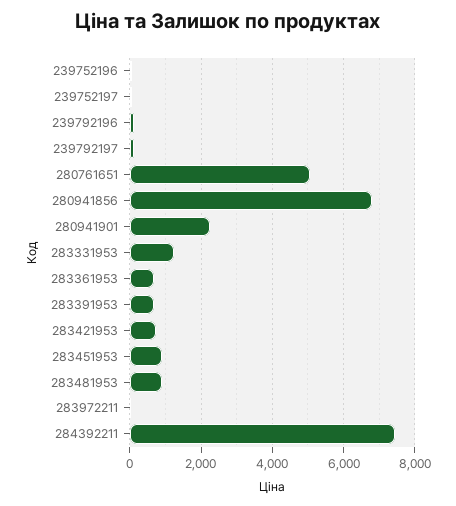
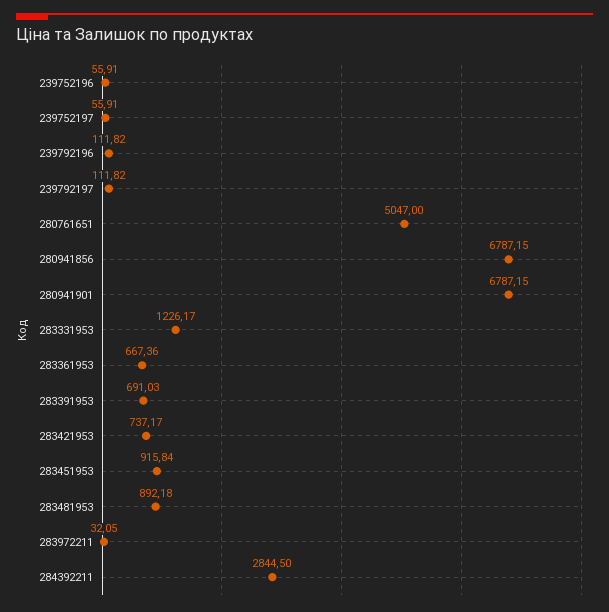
  {
    "239752196": 55.91,
    "239752197": 55.91,
    "239792196": 111.82,
    "239792197": 111.82,
    "280761651": 5047,
    "280941856": 6787.15,
-   "280941901": 2200,
+   "280941901": 6787.15,
    "283331953": 1226.17,
    "283361953": 667.36,
    "283391953": 691.03,
    "283421953": 737.17,
    "283451953": 915.84,
    "283481953": 892.18,
    "283972211": 32.05,
-   "284392211": 7400
+   "284392211": 2844.5
  }

